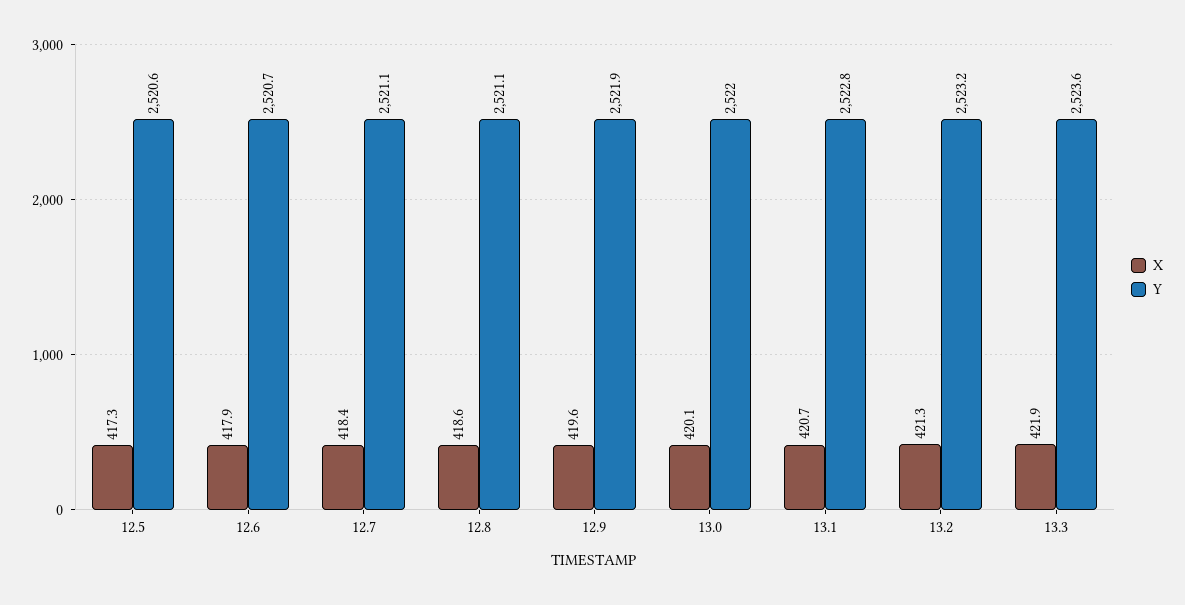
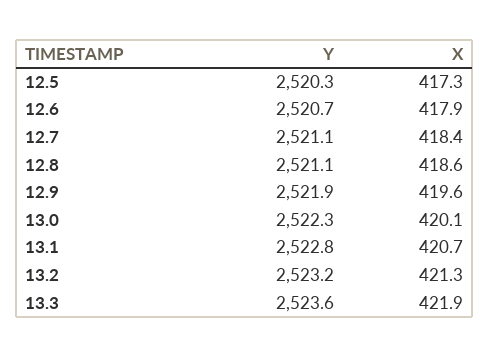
  {
    "X": {
      "12.5": 417.3,
      "12.6": 417.9,
      "12.7": 418.4,
      "12.8": 418.6,
      "12.9": 419.6,
      "13.0": 420.1,
      "13.1": 420.7,
      "13.2": 421.3,
      "13.3": 421.9
    },
    "Y": {
-     "12.5": 2520.6,
+     "12.5": 2520.3,
      "12.6": 2520.7,
      "12.7": 2521.1,
      "12.8": 2521.1,
      "12.9": 2521.9,
-     "13.0": 2522,
+     "13.0": 2522.3,
      "13.1": 2522.8,
      "13.2": 2523.2,
      "13.3": 2523.6
    }
  }

